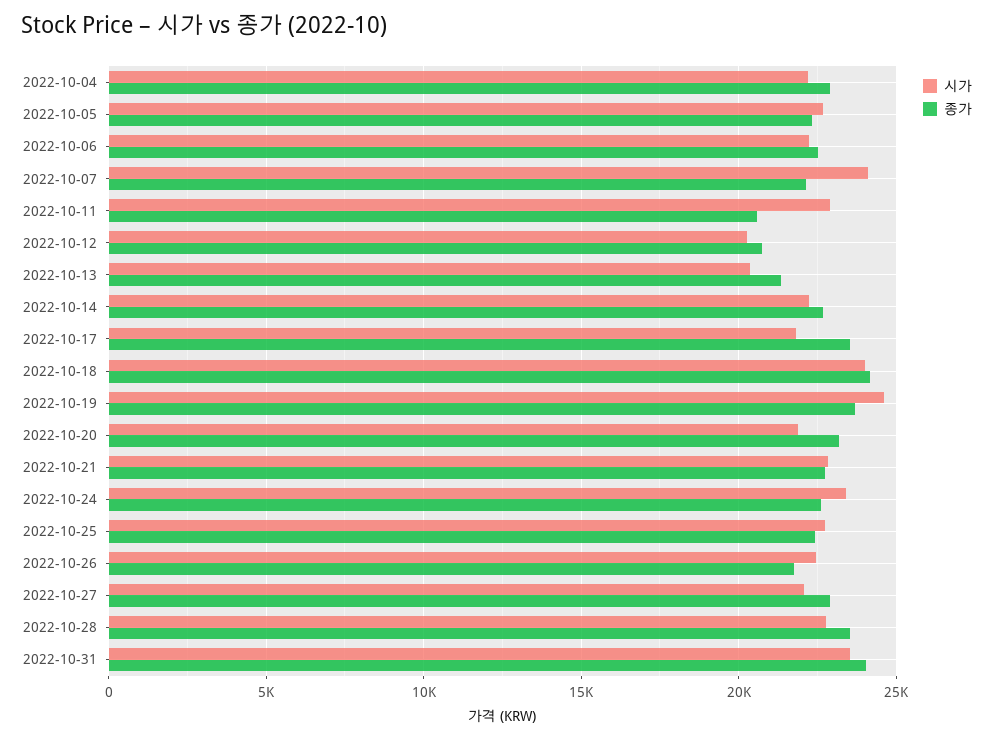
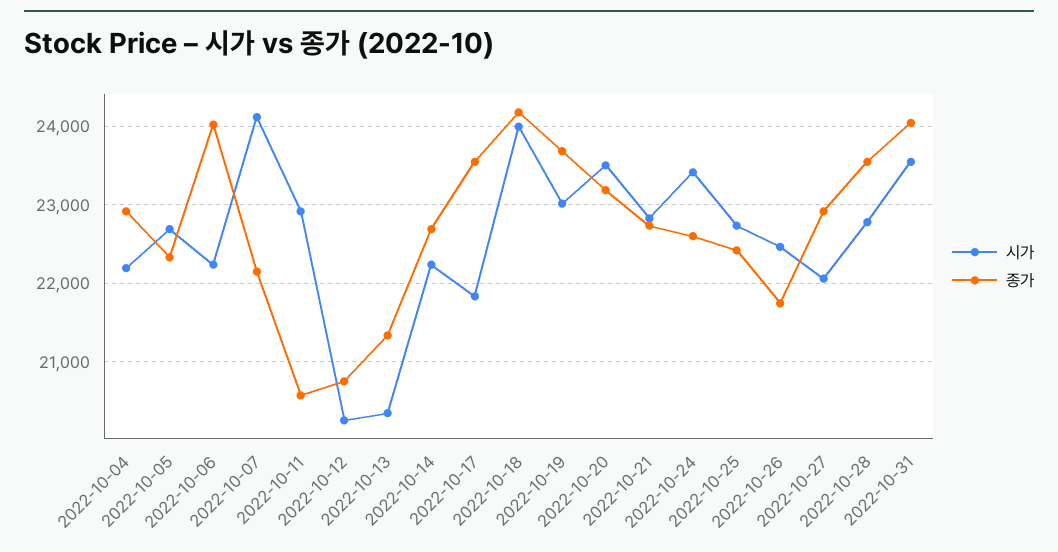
  {
    "시가": {
      "2022-10-04": 22200,
      "2022-10-05": 22700,
      "2022-10-06": 22200,
      "2022-10-07": 24100,
      "2022-10-11": 22900,
      "2022-10-12": 20300,
      "2022-10-13": 20300,
      "2022-10-14": 22200,
      "2022-10-17": 21800,
      "2022-10-18": 24000,
-     "2022-10-19": 24500,
+     "2022-10-19": 23000,
-     "2022-10-20": 22000,
+     "2022-10-20": 23500,
      "2022-10-21": 22800,
      "2022-10-24": 23400,
      "2022-10-25": 22700,
      "2022-10-26": 22500,
      "2022-10-27": 22100,
      "2022-10-28": 22800,
      "2022-10-31": 23500
    },
    "종가": {
      "2022-10-04": 22900,
      "2022-10-05": 22300,
-     "2022-10-06": 22500,
+     "2022-10-06": 24000,
      "2022-10-07": 22200,
      "2022-10-11": 20600,
      "2022-10-12": 20800,
      "2022-10-13": 21300,
      "2022-10-14": 22700,
      "2022-10-17": 23500,
      "2022-10-18": 24200,
      "2022-10-19": 23700,
      "2022-10-20": 23200,
      "2022-10-21": 22700,
      "2022-10-24": 22600,
      "2022-10-25": 22400,
      "2022-10-26": 21700,
      "2022-10-27": 22900,
      "2022-10-28": 23500,
      "2022-10-31": 24000
    }
  }

